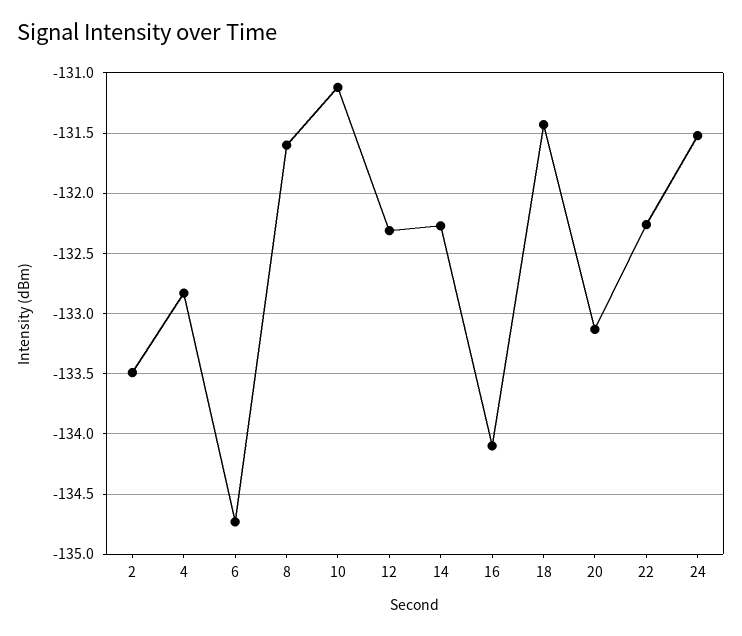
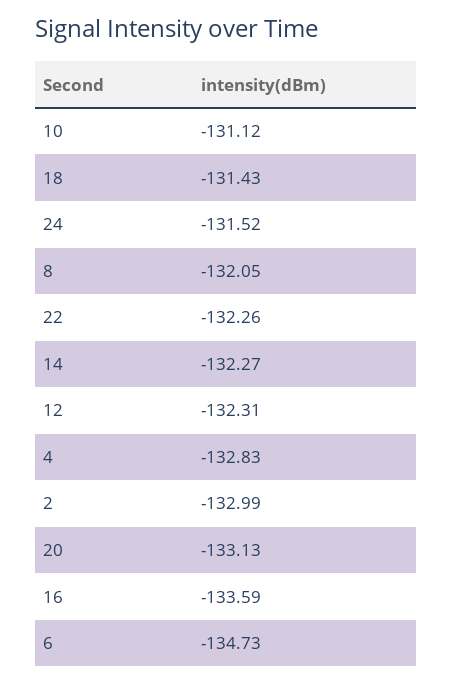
  {
-   "2": -133.5,
+   "2": -132.99,
    "4": -132.83,
    "6": -134.73,
-   "8": -131.6,
+   "8": -132.05,
    "10": -131.12,
    "12": -132.31,
    "14": -132.27,
-   "16": -134.1,
+   "16": -133.59,
    "18": -131.43,
    "20": -133.13,
    "22": -132.26,
    "24": -131.52
  }

